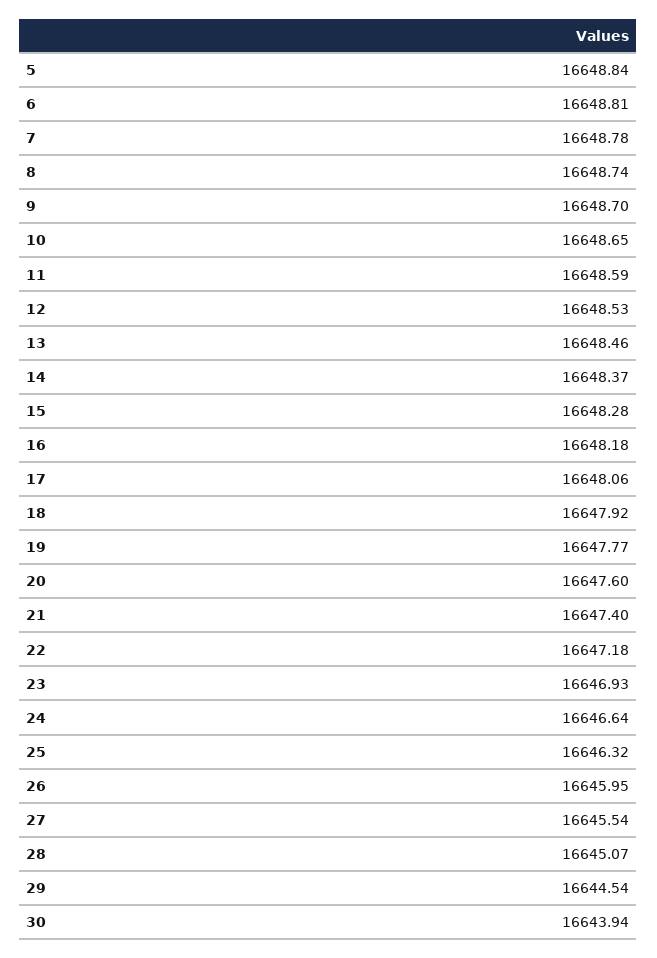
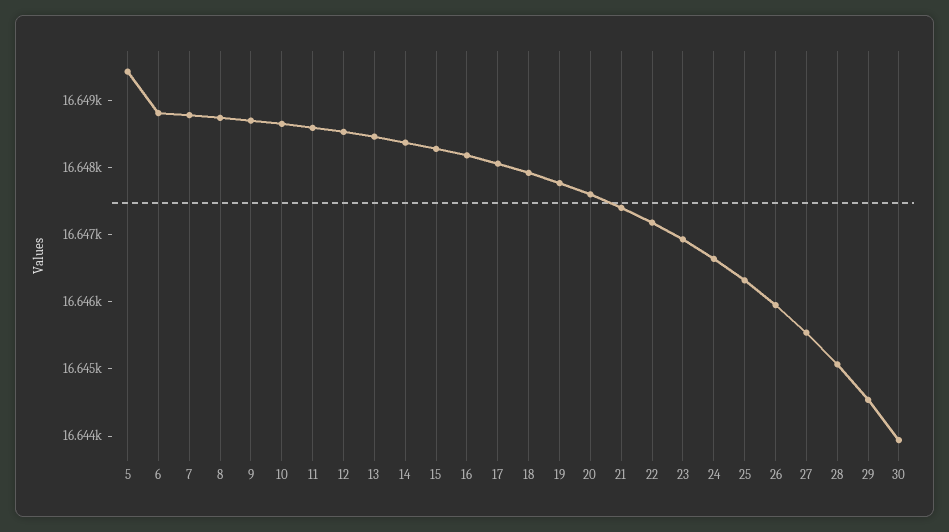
  {
-   "5": 16648.84,
+   "5": 16649.4,
    "6": 16648.81,
    "7": 16648.78,
    "8": 16648.74,
    "9": 16648.7,
    "10": 16648.65,
    "11": 16648.59,
    "12": 16648.53,
    "13": 16648.46,
    "14": 16648.37,
    "15": 16648.28,
    "16": 16648.18,
    "17": 16648.06,
    "18": 16647.92,
    "19": 16647.77,
    "20": 16647.6,
    "21": 16647.4,
    "22": 16647.18,
    "23": 16646.93,
    "24": 16646.64,
    "25": 16646.32,
    "26": 16645.95,
    "27": 16645.54,
    "28": 16645.07,
    "29": 16644.54,
    "30": 16643.94
  }

